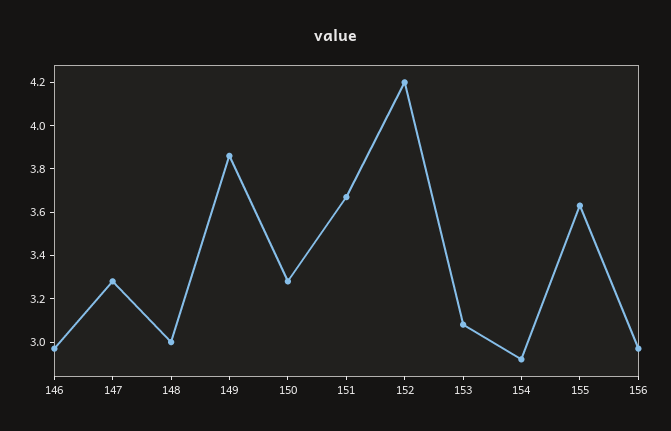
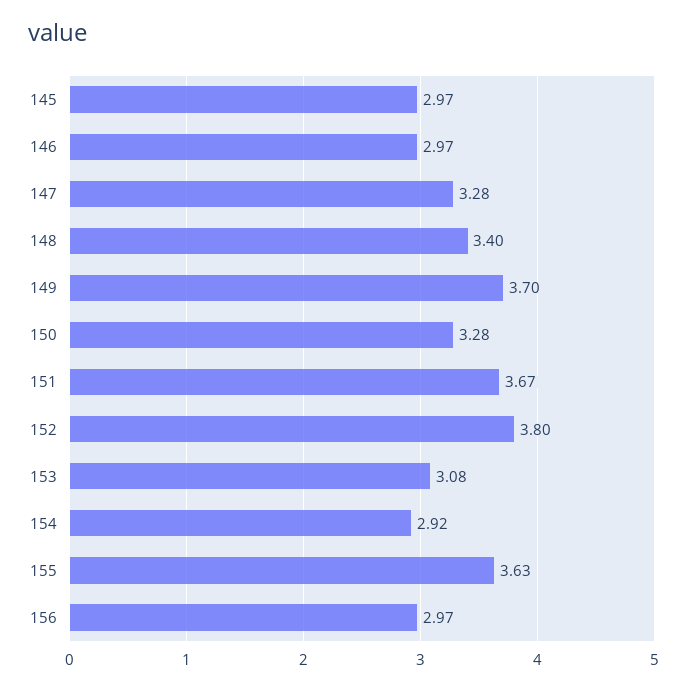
  {
    "146": 2.97,
    "147": 3.28,
-   "148": 3,
+   "148": 3.4,
-   "149": 3.85,
+   "149": 3.7,
    "150": 3.28,
    "151": 3.67,
-   "152": 4.2,
+   "152": 3.8,
    "153": 3.08,
    "154": 2.92,
    "155": 3.63,
-   "156": 2.97
+   "156": 2.97,
+   "145": 2.97
  }

